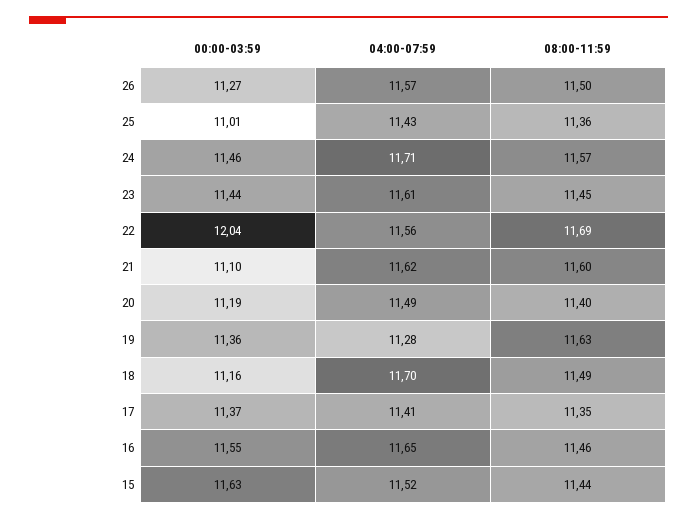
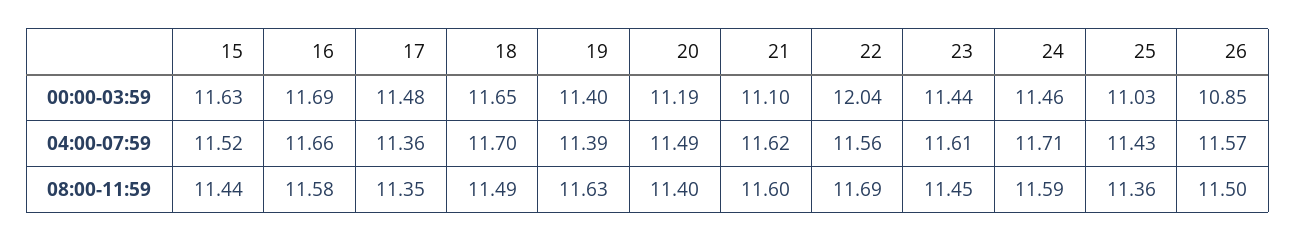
  {
    "00:00-03:59": {
-     "26": 11.27,
+     "26": 10.85,
-     "25": 11.01,
+     "25": 11.03,
      "24": 11.46,
      "23": 11.44,
      "22": 12.04,
      "21": 11.1,
      "20": 11.19,
-     "19": 11.36,
+     "19": 11.4,
-     "18": 11.16,
+     "18": 11.65,
-     "17": 11.37,
+     "17": 11.48,
-     "16": 11.55,
+     "16": 11.69,
      "15": 11.63
    },
    "04:00-07:59": {
      "26": 11.57,
      "25": 11.43,
      "24": 11.71,
      "23": 11.61,
      "22": 11.56,
      "21": 11.62,
      "20": 11.49,
-     "19": 11.28,
+     "19": 11.39,
      "18": 11.7,
-     "17": 11.41,
+     "17": 11.36,
-     "16": 11.65,
+     "16": 11.66,
      "15": 11.52
    },
    "08:00-11:59": {
      "26": 11.5,
      "25": 11.36,
-     "24": 11.57,
+     "24": 11.59,
      "23": 11.45,
      "22": 11.69,
      "21": 11.6,
      "20": 11.4,
      "19": 11.63,
      "18": 11.49,
      "17": 11.35,
-     "16": 11.46,
+     "16": 11.58,
      "15": 11.44
    }
  }

